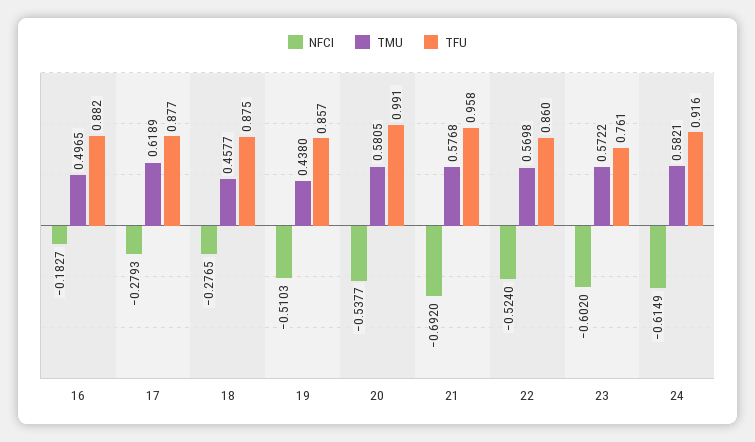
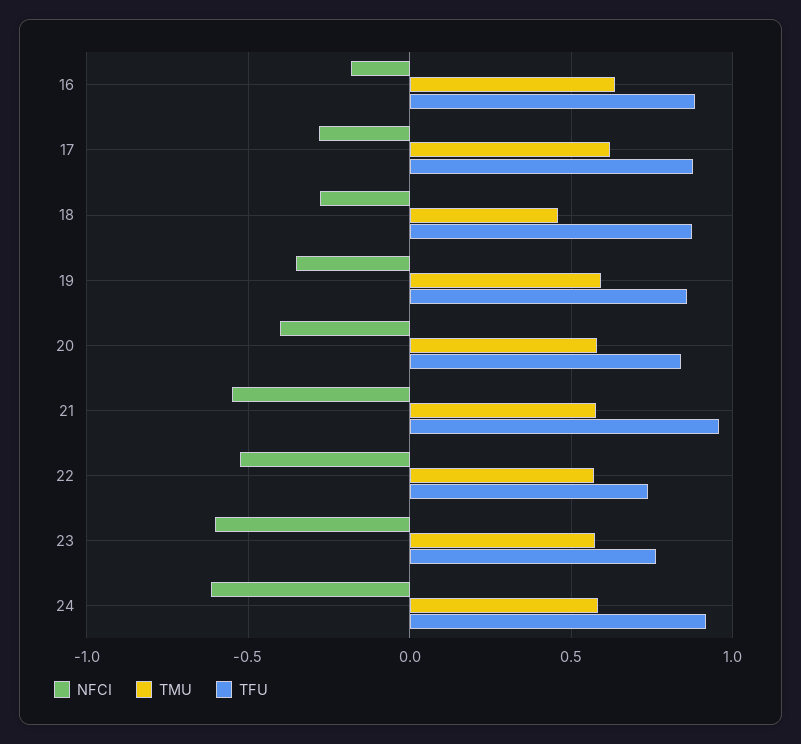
  {
    "NFCI": {
      "16": -0.1827,
      "17": -0.2793,
      "18": -0.2765,
-     "19": -0.5103,
+     "19": -0.35,
-     "20": -0.5377,
+     "20": -0.4,
-     "21": -0.692,
+     "21": -0.55,
      "22": -0.524,
      "23": -0.602,
      "24": -0.6149
    },
    "TMU": {
-     "16": 0.4965,
+     "16": 0.65,
      "17": 0.6189,
      "18": 0.4577,
-     "19": 0.438,
+     "19": 0.6,
      "20": 0.5805,
      "21": 0.5768,
      "22": 0.5698,
      "23": 0.5722,
      "24": 0.5821
    },
    "TFU": {
      "16": 0.882,
      "17": 0.877,
      "18": 0.875,
      "19": 0.857,
-     "20": 0.991,
+     "20": 0.85,
      "21": 0.958,
-     "22": 0.86,
+     "22": 0.75,
      "23": 0.761,
      "24": 0.916
    }
  }

